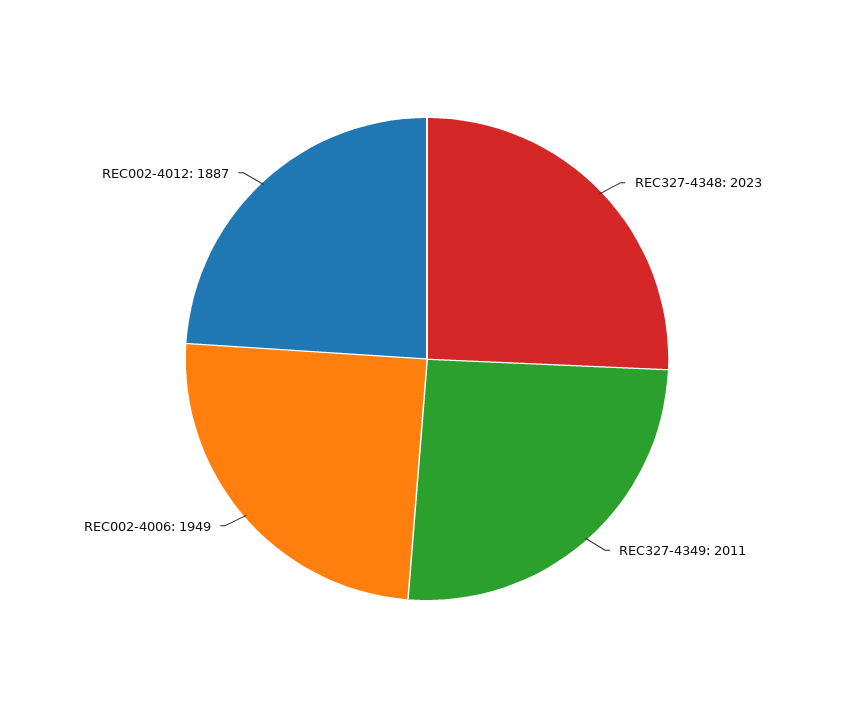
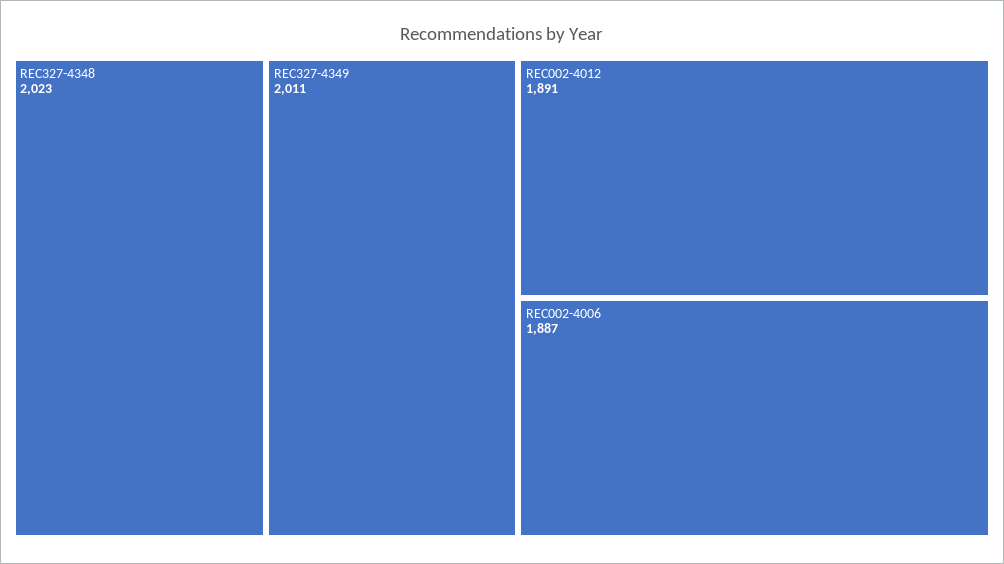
  {
    "REC327-4348": 2023,
    "REC327-4349": 2011,
-   "REC002-4006": 1949,
+   "REC002-4006": 1887,
-   "REC002-4012": 1887
+   "REC002-4012": 1891
  }

